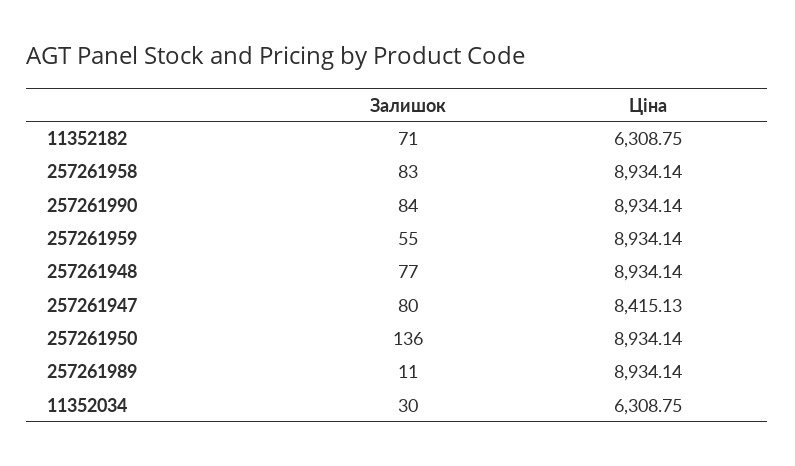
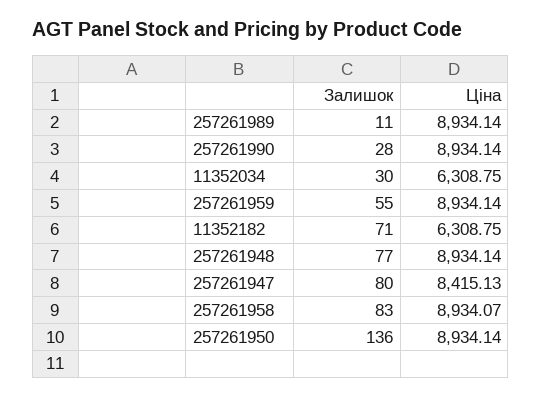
  {
    "Залишок": {
      "11352182": 71,
      "257261958": 83,
-     "257261990": 84,
+     "257261990": 28,
      "257261959": 55,
      "257261948": 77,
      "257261947": 80,
      "257261950": 136,
      "257261989": 11,
      "11352034": 30
    },
    "Ціна": {
      "11352182": 6308.75,
-     "257261958": 8934.14,
+     "257261958": 8934.07,
      "257261990": 8934.14,
      "257261959": 8934.14,
      "257261948": 8934.14,
      "257261947": 8415.13,
      "257261950": 8934.14,
      "257261989": 8934.14,
      "11352034": 6308.75
    }
  }

